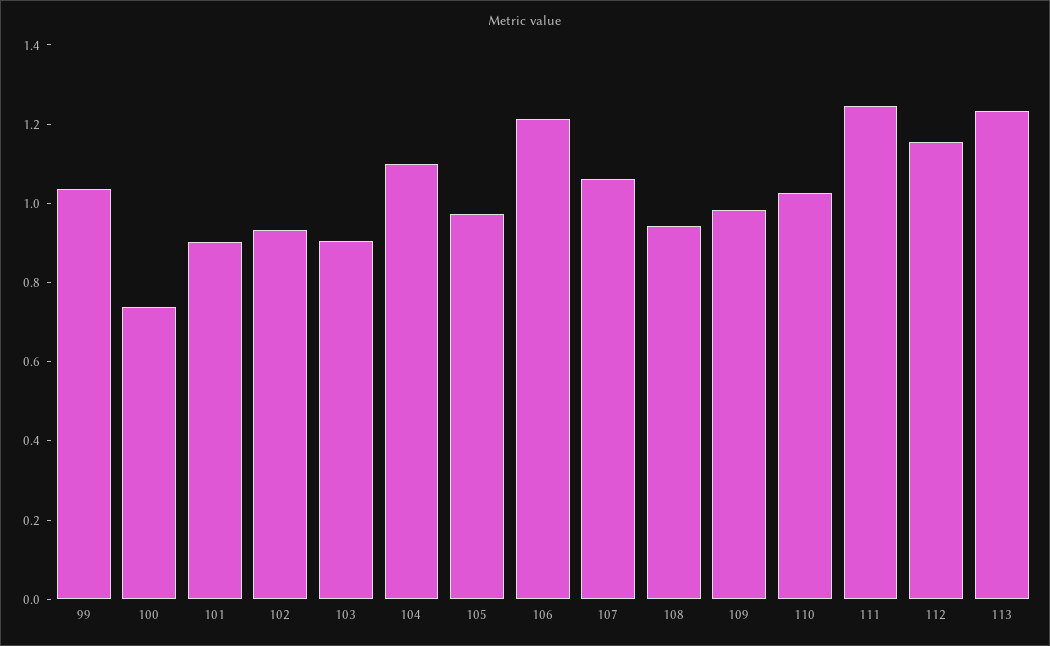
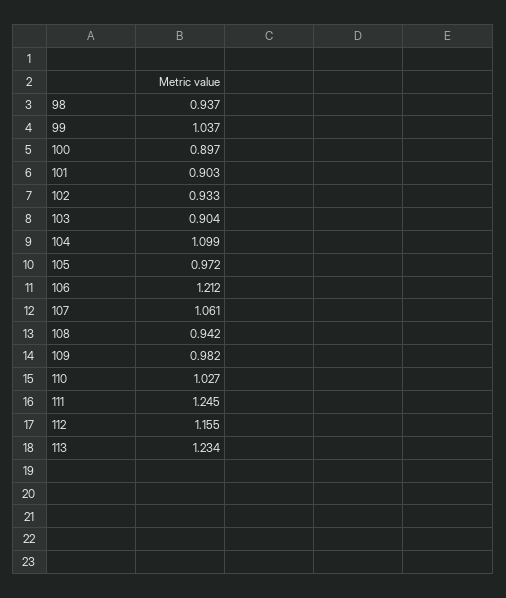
  {
    "99": 1.037,
-   "100": 0.75,
+   "100": 0.897,
    "101": 0.903,
    "102": 0.933,
    "103": 0.904,
    "104": 1.099,
    "105": 0.972,
    "106": 1.212,
    "107": 1.061,
    "108": 0.942,
    "109": 0.982,
    "110": 1.027,
    "111": 1.245,
    "112": 1.155,
-   "113": 1.234
+   "113": 1.234,
+   "98": 0.937
  }

